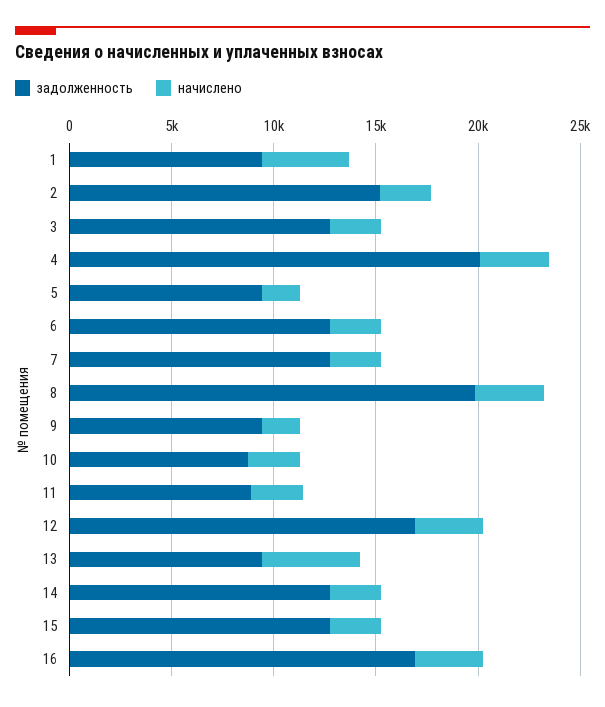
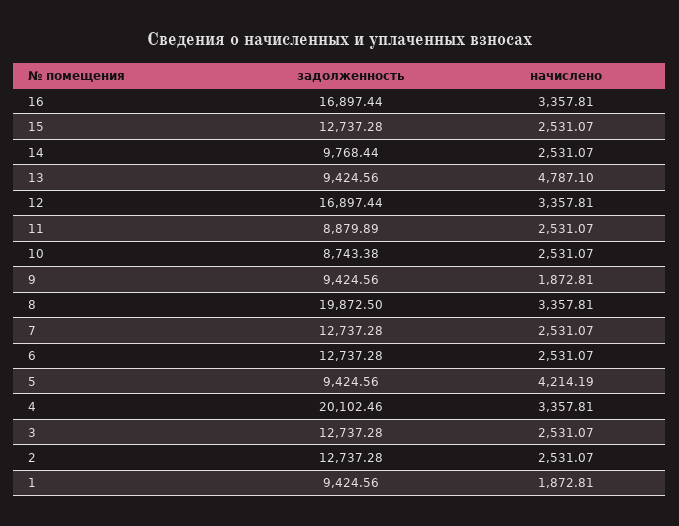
  {
    "задолженность": {
      "1": 9424.56,
-     "2": 15000,
+     "2": 12737.28,
      "3": 12737.28,
      "4": 20102.46,
      "5": 9424.56,
      "6": 12737.28,
      "7": 12737.28,
      "8": 19872.5,
      "9": 9424.56,
      "10": 8743.38,
      "11": 8879.89,
      "12": 16897.44,
      "13": 9424.56,
-     "14": 13000,
+     "14": 9768.44,
      "15": 12737.28,
      "16": 16897.44
    },
    "начислено": {
-     "1": 4000,
+     "1": 1872.81,
      "2": 2531.07,
      "3": 2531.07,
      "4": 3357.81,
-     "5": 2000,
+     "5": 4214.19,
      "6": 2531.07,
      "7": 2531.07,
      "8": 3357.81,
      "9": 1872.81,
      "10": 2531.07,
      "11": 2531.07,
      "12": 3357.81,
      "13": 4787.1,
      "14": 2531.07,
      "15": 2531.07,
      "16": 3357.81
    }
  }

